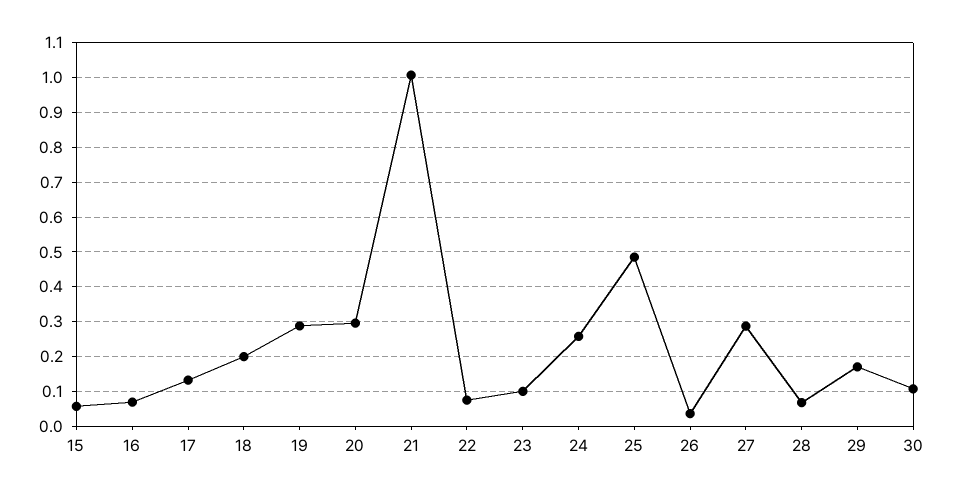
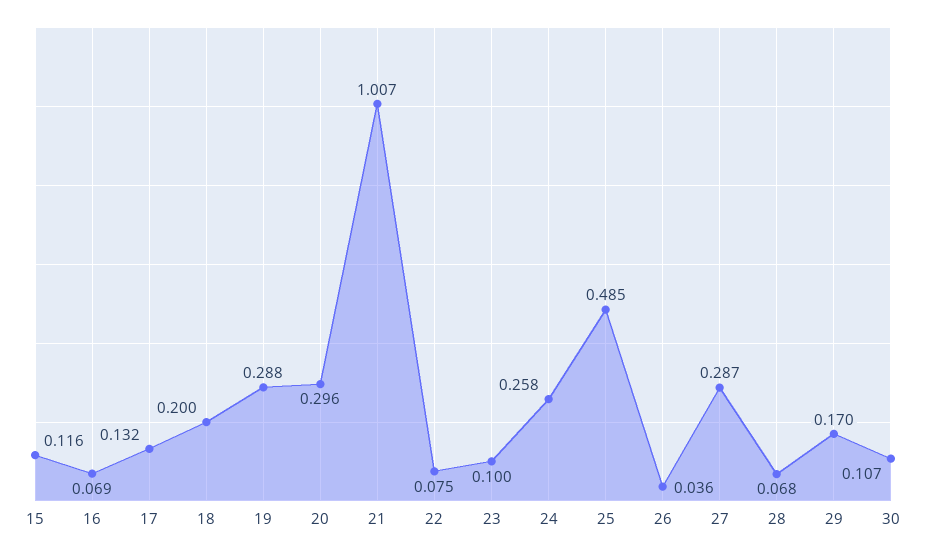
  {
-   "15": 0.06,
+   "15": 0.116,
    "16": 0.069,
    "17": 0.132,
    "18": 0.2,
    "19": 0.288,
    "20": 0.296,
    "21": 1.007,
    "22": 0.075,
    "23": 0.1,
    "24": 0.258,
    "25": 0.485,
    "26": 0.036,
    "27": 0.287,
    "28": 0.068,
    "29": 0.17,
    "30": 0.107
  }

